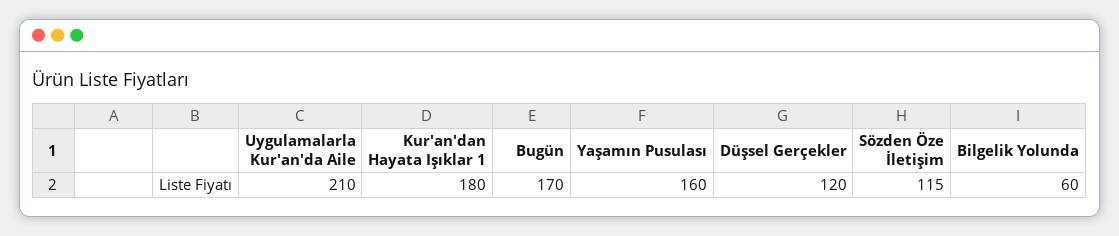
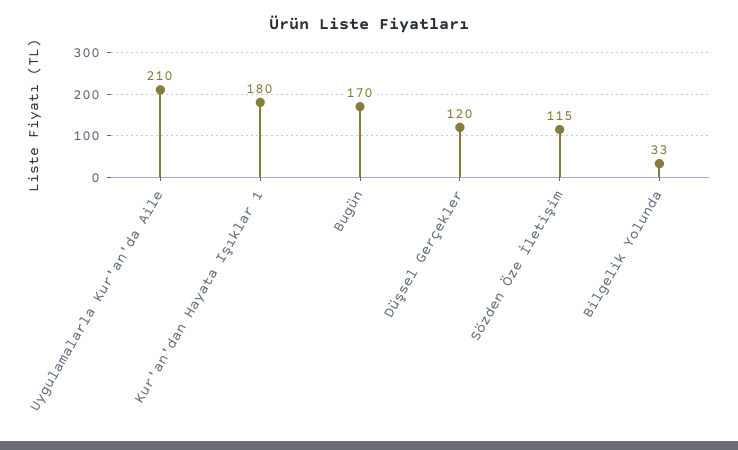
  {
    "Uygulamalarla Kur'an'da Aile": 210,
    "Kur'an'dan Hayata Işıklar 1": 180,
    "Bugün": 170,
-   "Yaşamın Pusulası": 160,
    "Düşsel Gerçekler": 120,
    "Sözden Öze İletişim": 115,
-   "Bilgelik Yolunda": 60
+   "Bilgelik Yolunda": 33
  }

